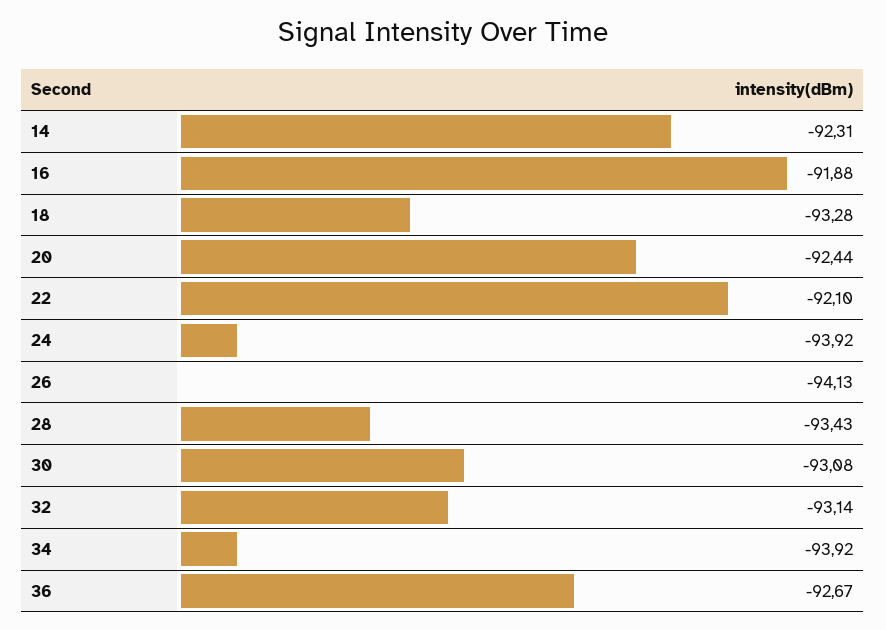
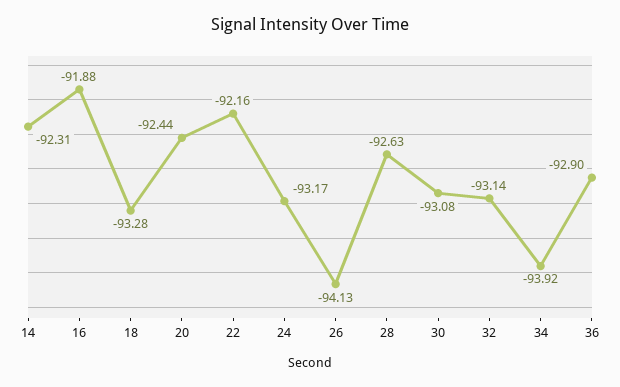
  {
    "14": -92.31,
    "16": -91.88,
    "18": -93.28,
    "20": -92.44,
-   "22": -92.1,
+   "22": -92.16,
-   "24": -93.92,
+   "24": -93.17,
    "26": -94.13,
-   "28": -93.43,
+   "28": -92.63,
    "30": -93.08,
    "32": -93.14,
    "34": -93.92,
-   "36": -92.67
+   "36": -92.9
  }

